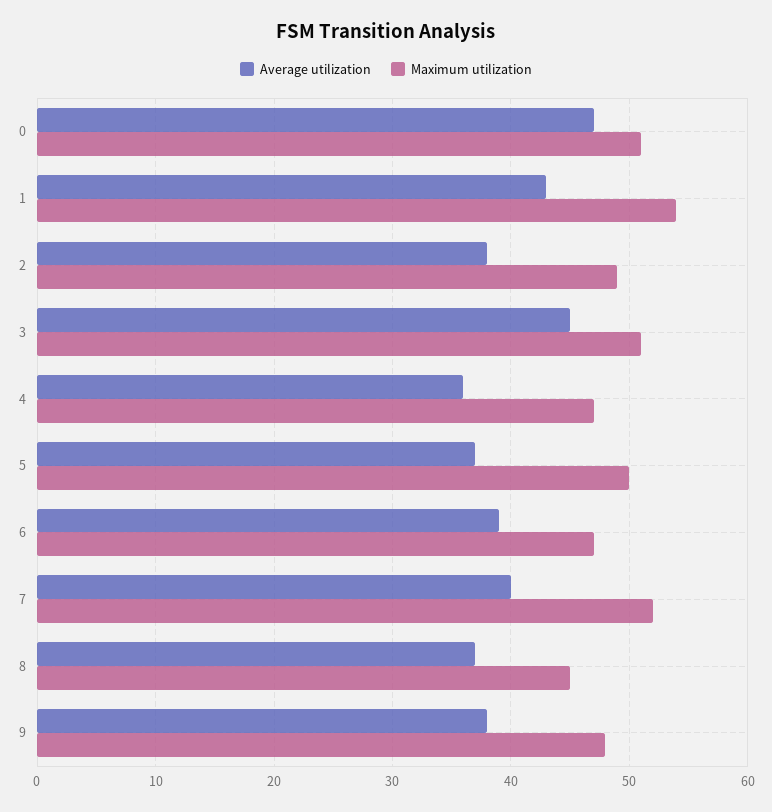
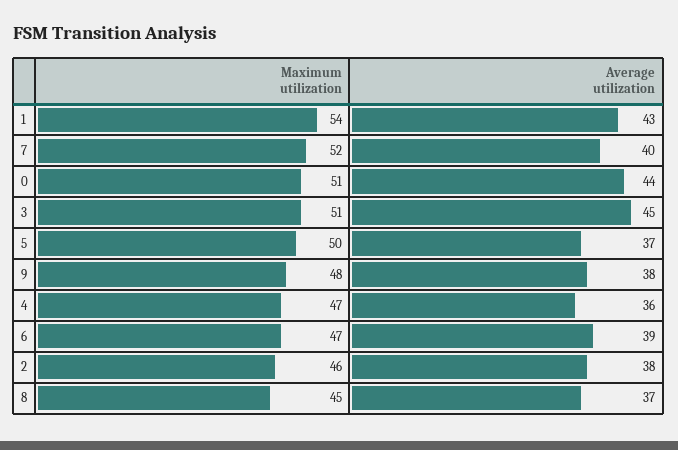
  {
    "Average utilization": {
-     "0": 47,
+     "0": 44,
      "1": 43,
      "2": 38,
      "3": 45,
      "4": 36,
      "5": 37,
      "6": 39,
      "7": 40,
      "8": 37,
      "9": 38
    },
    "Maximum utilization": {
      "0": 51,
      "1": 54,
-     "2": 49,
+     "2": 46,
      "3": 51,
      "4": 47,
      "5": 50,
      "6": 47,
      "7": 52,
      "8": 45,
      "9": 48
    }
  }

